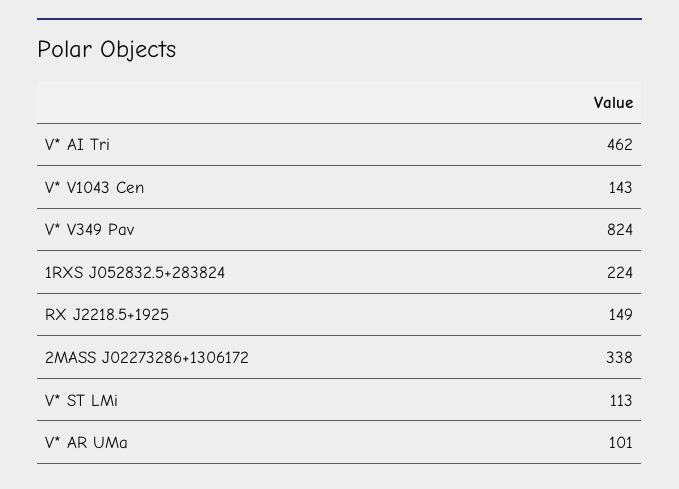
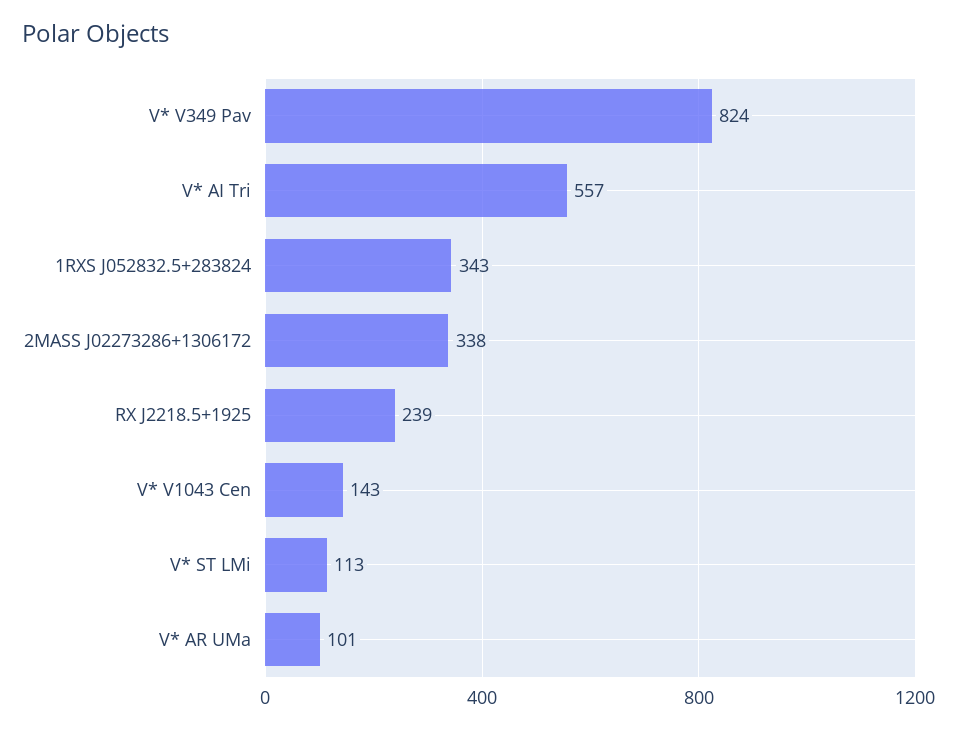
  {
-   "V* AI Tri": 462,
+   "V* AI Tri": 557,
    "V* V1043 Cen": 143,
    "V* V349 Pav": 824,
-   "1RXS J052832.5+283824": 224,
+   "1RXS J052832.5+283824": 343,
-   "RX J2218.5+1925": 149,
+   "RX J2218.5+1925": 239,
    "2MASS J02273286+1306172": 338,
    "V* ST LMi": 113,
    "V* AR UMa": 101
  }

